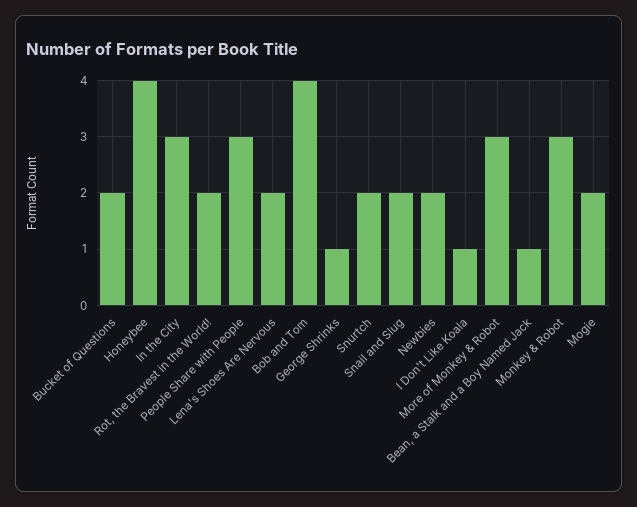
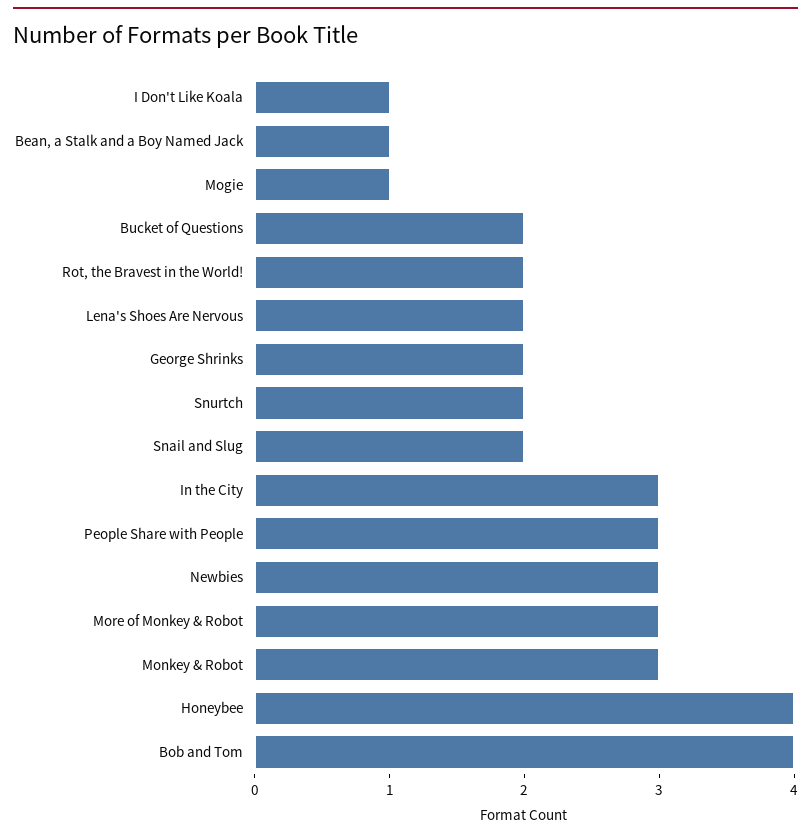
  {
    "Bucket of Questions": 2,
    "Honeybee": 4,
    "In the City": 3,
    "Rot, the Bravest in the World!": 2,
    "People Share with People": 3,
    "Lena's Shoes Are Nervous": 2,
    "Bob and Tom": 4,
-   "George Shrinks": 1,
+   "George Shrinks": 2,
    "Snurtch": 2,
    "Snail and Slug": 2,
-   "Newbies": 2,
+   "Newbies": 3,
    "I Don't Like Koala": 1,
    "More of Monkey & Robot": 3,
    "Bean, a Stalk and a Boy Named Jack": 1,
    "Monkey & Robot": 3,
-   "Mogie": 2
+   "Mogie": 1
  }

